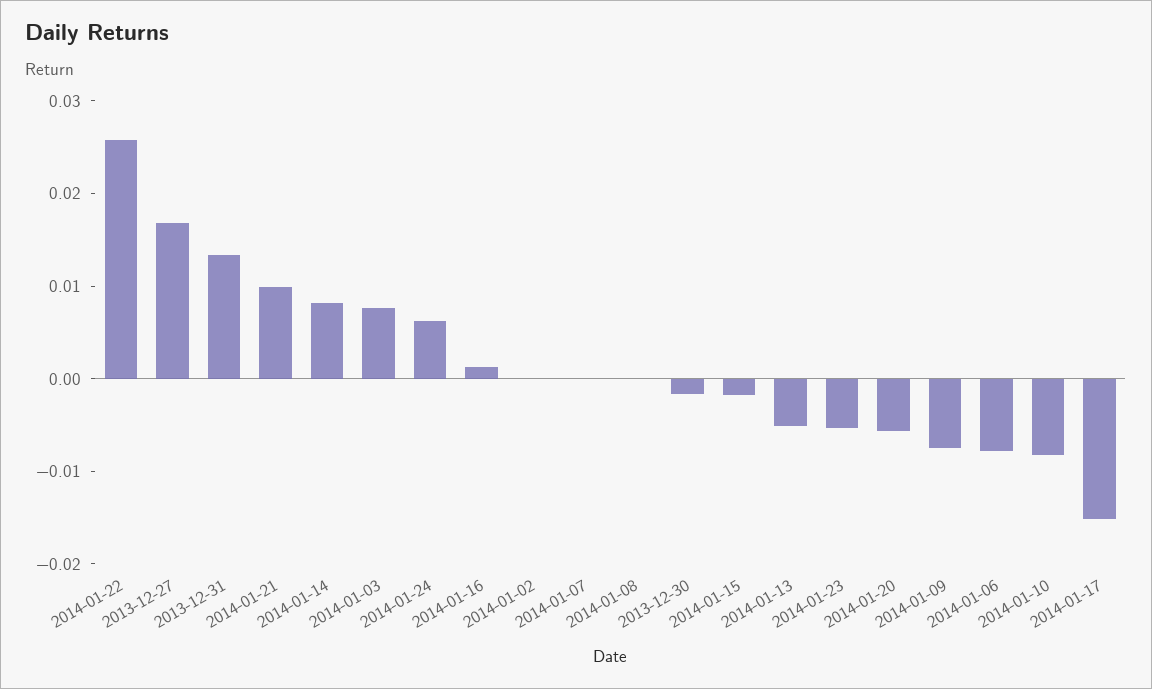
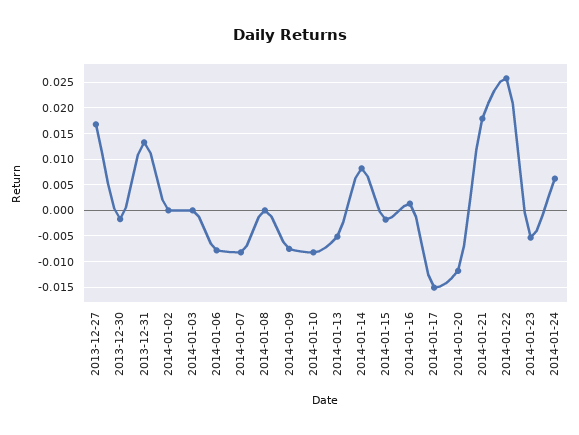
  {
    "2014-01-22": 0.026,
    "2013-12-27": 0.016,
    "2013-12-31": 0.014,
-   "2014-01-21": 0.01,
+   "2014-01-21": 0.0175,
    "2014-01-14": 0.008,
-   "2014-01-03": 0.008,
+   "2014-01-03": 0,
    "2014-01-24": 0.006,
    "2014-01-16": 0.002,
    "2014-01-02": 0,
-   "2014-01-07": 0,
+   "2014-01-07": -0.0075,
    "2014-01-08": 0,
    "2013-12-30": -0.002,
    "2014-01-15": -0.002,
    "2014-01-13": -0.006,
    "2014-01-23": -0.006,
-   "2014-01-20": -0.006,
+   "2014-01-20": -0.0125,
    "2014-01-09": -0.008,
    "2014-01-06": -0.008,
    "2014-01-10": -0.008,
    "2014-01-17": -0.016
  }

